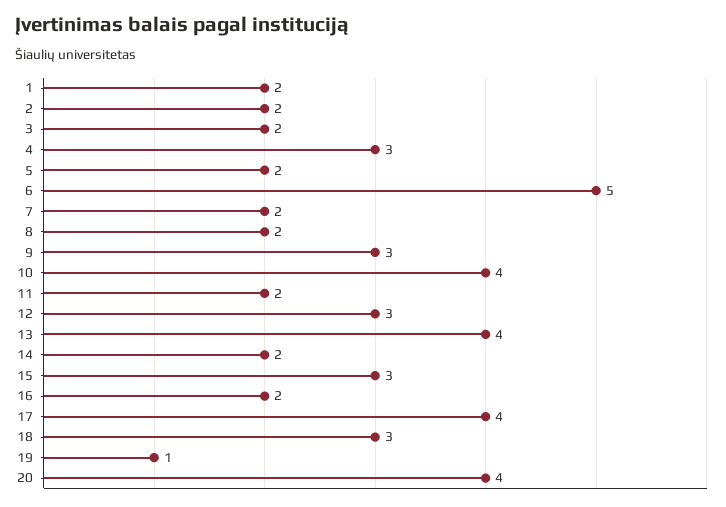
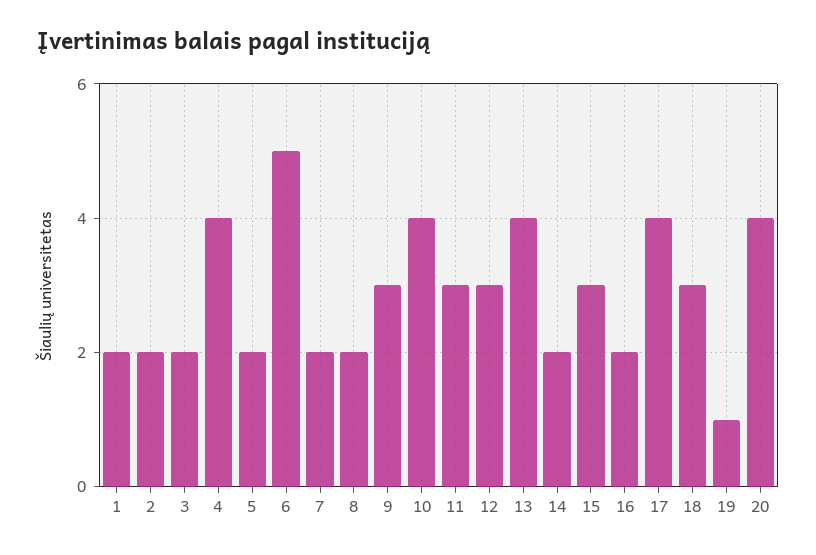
  {
    "1": 2,
    "2": 2,
    "3": 2,
-   "4": 3,
+   "4": 4,
    "5": 2,
    "6": 5,
    "7": 2,
    "8": 2,
    "9": 3,
    "10": 4,
-   "11": 2,
+   "11": 3,
    "12": 3,
    "13": 4,
    "14": 2,
    "15": 3,
    "16": 2,
    "17": 4,
    "18": 3,
    "19": 1,
    "20": 4
  }

